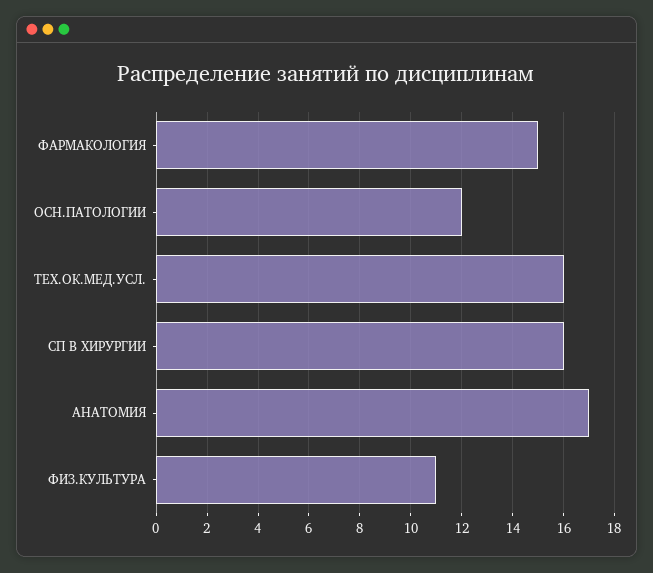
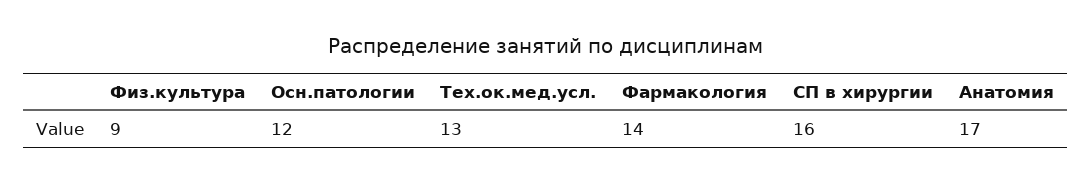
  {
-   "ФАРМАКОЛОГИЯ": 15,
+   "ФАРМАКОЛОГИЯ": 14,
    "ОСН.ПАТОЛОГИИ": 12,
-   "ТЕХ.ОК.МЕД.УСЛ.": 16,
+   "ТЕХ.ОК.МЕД.УСЛ.": 13,
    "СП В ХИРУРГИИ": 16,
    "АНАТОМИЯ": 17,
-   "ФИЗ.КУЛЬТУРА": 11
+   "ФИЗ.КУЛЬТУРА": 9
  }

